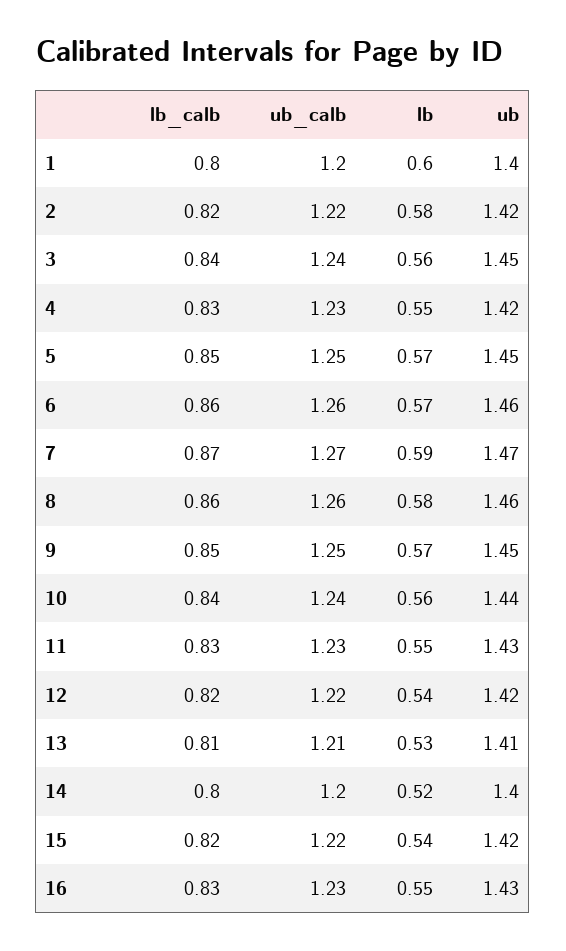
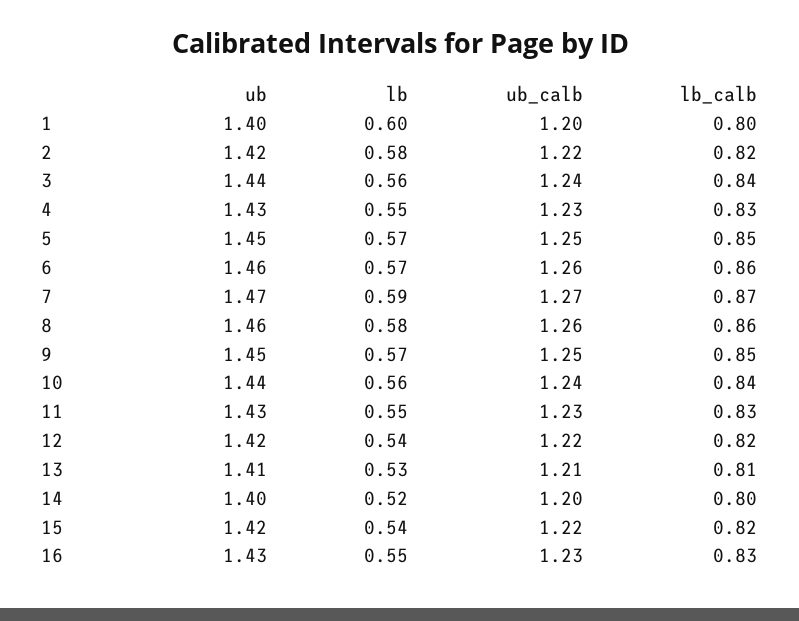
  {
    "lb_calb": {
      "1": 0.8,
      "2": 0.82,
      "3": 0.84,
      "4": 0.83,
      "5": 0.85,
      "6": 0.86,
      "7": 0.87,
      "8": 0.86,
      "9": 0.85,
      "10": 0.84,
      "11": 0.83,
      "12": 0.82,
      "13": 0.81,
      "14": 0.8,
      "15": 0.82,
      "16": 0.83
    },
    "ub_calb": {
      "1": 1.2,
      "2": 1.22,
      "3": 1.24,
      "4": 1.23,
      "5": 1.25,
      "6": 1.26,
      "7": 1.27,
      "8": 1.26,
      "9": 1.25,
      "10": 1.24,
      "11": 1.23,
      "12": 1.22,
      "13": 1.21,
      "14": 1.2,
      "15": 1.22,
      "16": 1.23
    },
    "lb": {
      "1": 0.6,
      "2": 0.58,
      "3": 0.56,
      "4": 0.55,
      "5": 0.57,
      "6": 0.57,
      "7": 0.59,
      "8": 0.58,
      "9": 0.57,
      "10": 0.56,
      "11": 0.55,
      "12": 0.54,
      "13": 0.53,
      "14": 0.52,
      "15": 0.54,
      "16": 0.55
    },
    "ub": {
      "1": 1.4,
      "2": 1.42,
-     "3": 1.45,
+     "3": 1.44,
-     "4": 1.42,
+     "4": 1.43,
      "5": 1.45,
      "6": 1.46,
      "7": 1.47,
      "8": 1.46,
      "9": 1.45,
      "10": 1.44,
      "11": 1.43,
      "12": 1.42,
      "13": 1.41,
      "14": 1.4,
      "15": 1.42,
      "16": 1.43
    }
  }

